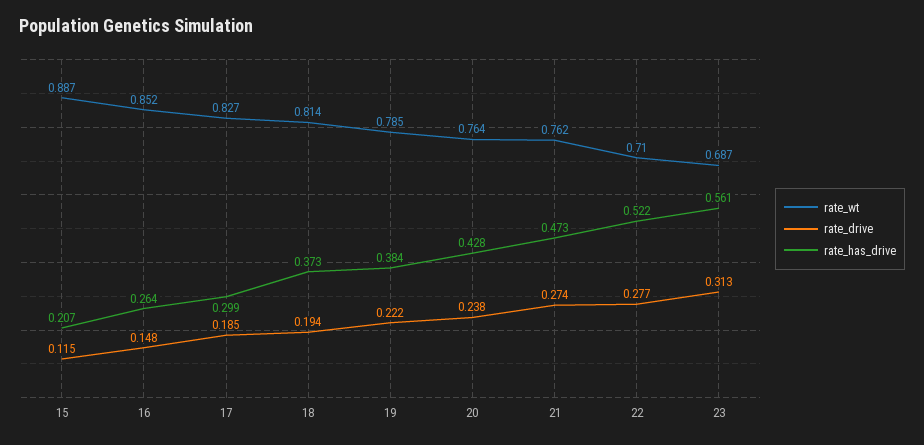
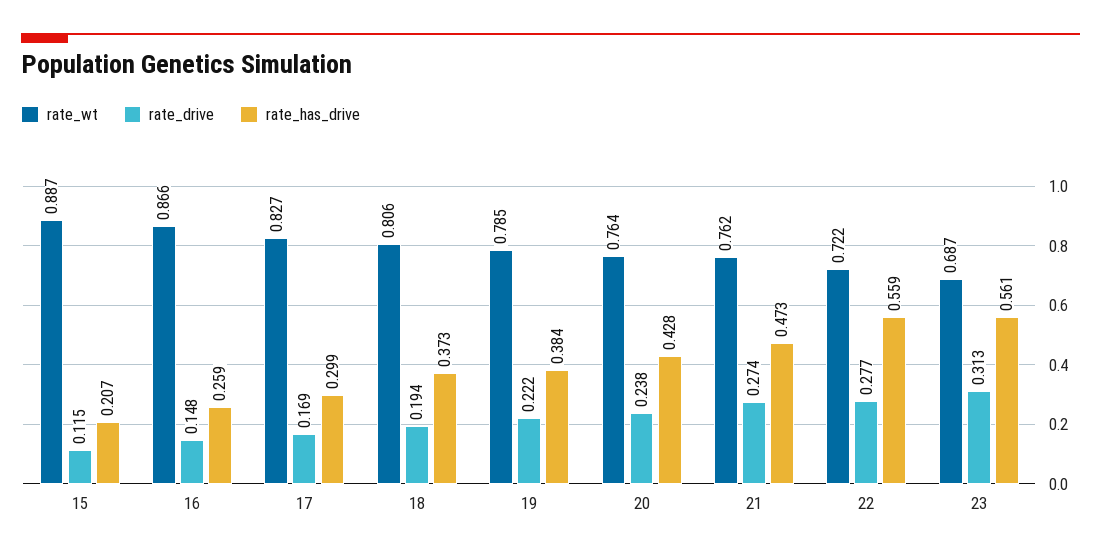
  {
    "rate_wt": {
      "15": 0.887,
-     "16": 0.852,
+     "16": 0.866,
      "17": 0.827,
-     "18": 0.814,
+     "18": 0.806,
      "19": 0.785,
      "20": 0.764,
      "21": 0.762,
-     "22": 0.71,
+     "22": 0.722,
      "23": 0.687
    },
    "rate_drive": {
      "15": 0.115,
      "16": 0.148,
-     "17": 0.185,
+     "17": 0.169,
      "18": 0.194,
      "19": 0.222,
      "20": 0.238,
      "21": 0.274,
      "22": 0.277,
      "23": 0.313
    },
    "rate_has_drive": {
      "15": 0.207,
-     "16": 0.264,
+     "16": 0.259,
      "17": 0.299,
      "18": 0.373,
      "19": 0.384,
      "20": 0.428,
      "21": 0.473,
-     "22": 0.522,
+     "22": 0.559,
      "23": 0.561
    }
  }

